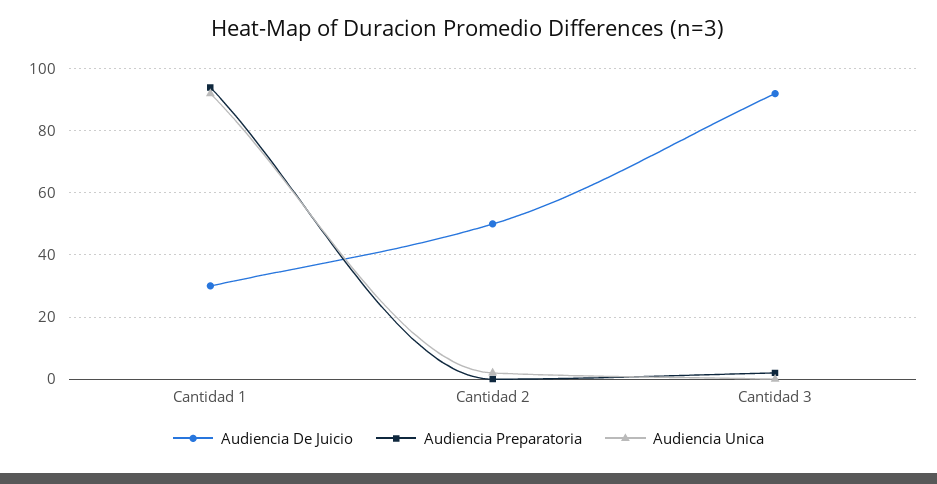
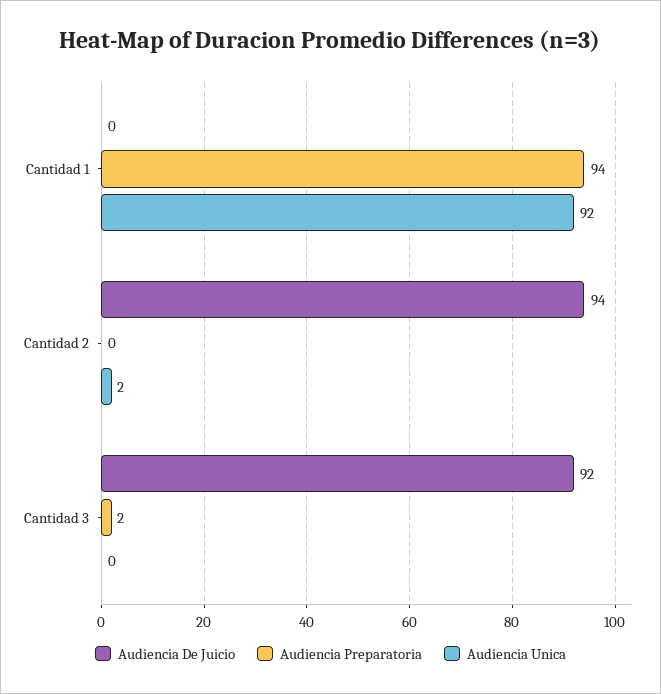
  {
    "Audiencia De Juicio": {
-     "Cantidad 1": 30,
+     "Cantidad 1": 0,
-     "Cantidad 2": 50,
+     "Cantidad 2": 94,
      "Cantidad 3": 92
    },
    "Audiencia Preparatoria": {
      "Cantidad 1": 94,
      "Cantidad 2": 0,
      "Cantidad 3": 2
    },
    "Audiencia Unica": {
      "Cantidad 1": 92,
      "Cantidad 2": 2,
      "Cantidad 3": 0
    }
  }

